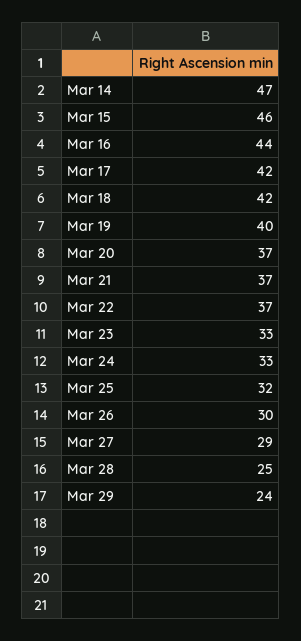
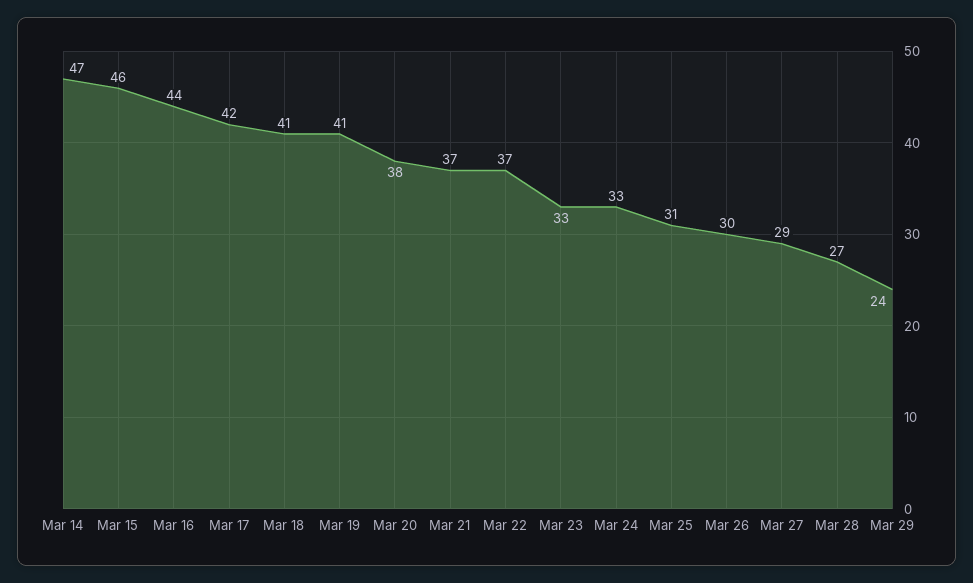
  {
    "Mar 14": 47,
    "Mar 15": 46,
    "Mar 16": 44,
    "Mar 17": 42,
-   "Mar 18": 42,
+   "Mar 18": 41,
-   "Mar 19": 40,
+   "Mar 19": 41,
-   "Mar 20": 37,
+   "Mar 20": 38,
    "Mar 21": 37,
    "Mar 22": 37,
    "Mar 23": 33,
    "Mar 24": 33,
-   "Mar 25": 32,
+   "Mar 25": 31,
    "Mar 26": 30,
    "Mar 27": 29,
-   "Mar 28": 25,
+   "Mar 28": 27,
    "Mar 29": 24
  }

